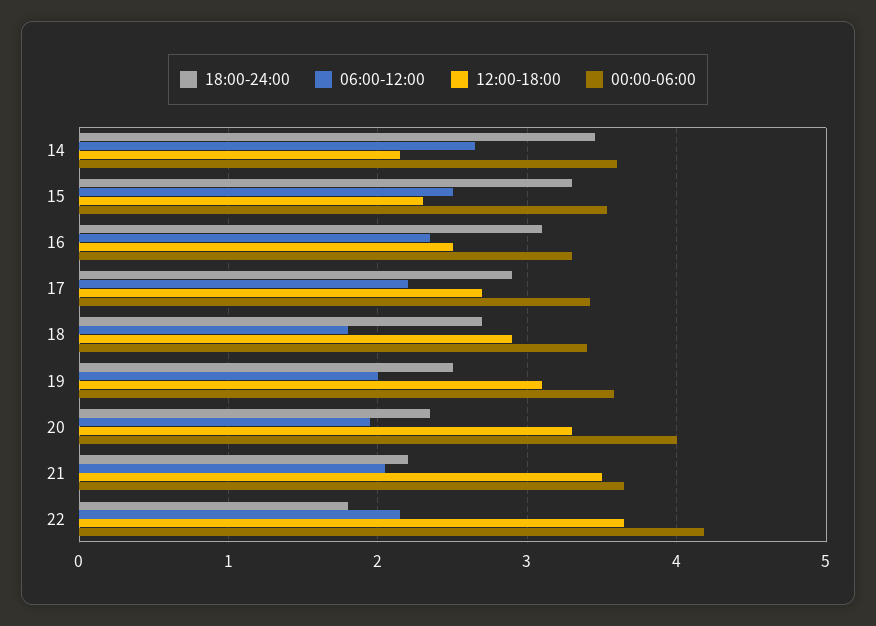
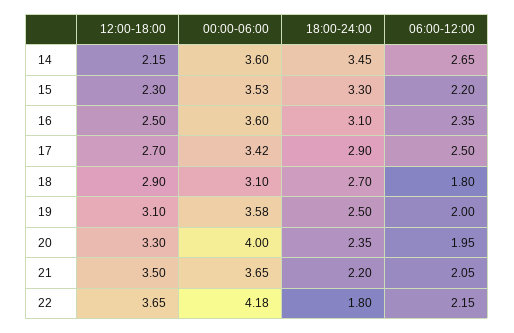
  {
    "18:00-24:00": {
      "14": 3.45,
      "15": 3.3,
      "16": 3.1,
      "17": 2.9,
      "18": 2.7,
      "19": 2.5,
      "20": 2.35,
      "21": 2.2,
      "22": 1.8
    },
    "06:00-12:00": {
      "14": 2.65,
-     "15": 2.5,
+     "15": 2.2,
      "16": 2.35,
-     "17": 2.2,
+     "17": 2.5,
      "18": 1.8,
      "19": 2,
      "20": 1.95,
      "21": 2.05,
      "22": 2.15
    },
    "12:00-18:00": {
      "14": 2.15,
      "15": 2.3,
      "16": 2.5,
      "17": 2.7,
      "18": 2.9,
      "19": 3.1,
      "20": 3.3,
      "21": 3.5,
      "22": 3.65
    },
    "00:00-06:00": {
      "14": 3.6,
      "15": 3.53,
-     "16": 3.3,
+     "16": 3.6,
      "17": 3.42,
-     "18": 3.4,
+     "18": 3.1,
      "19": 3.58,
      "20": 4,
      "21": 3.65,
      "22": 4.18
    }
  }

